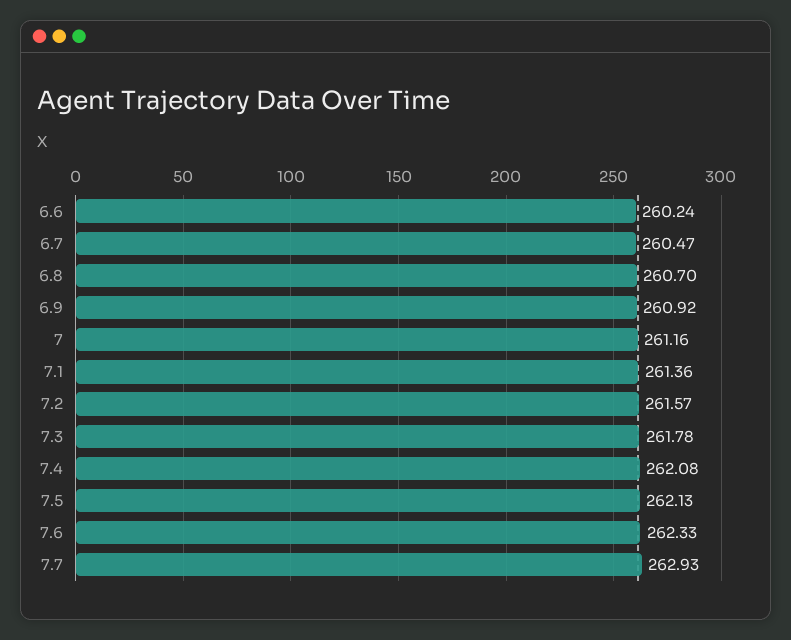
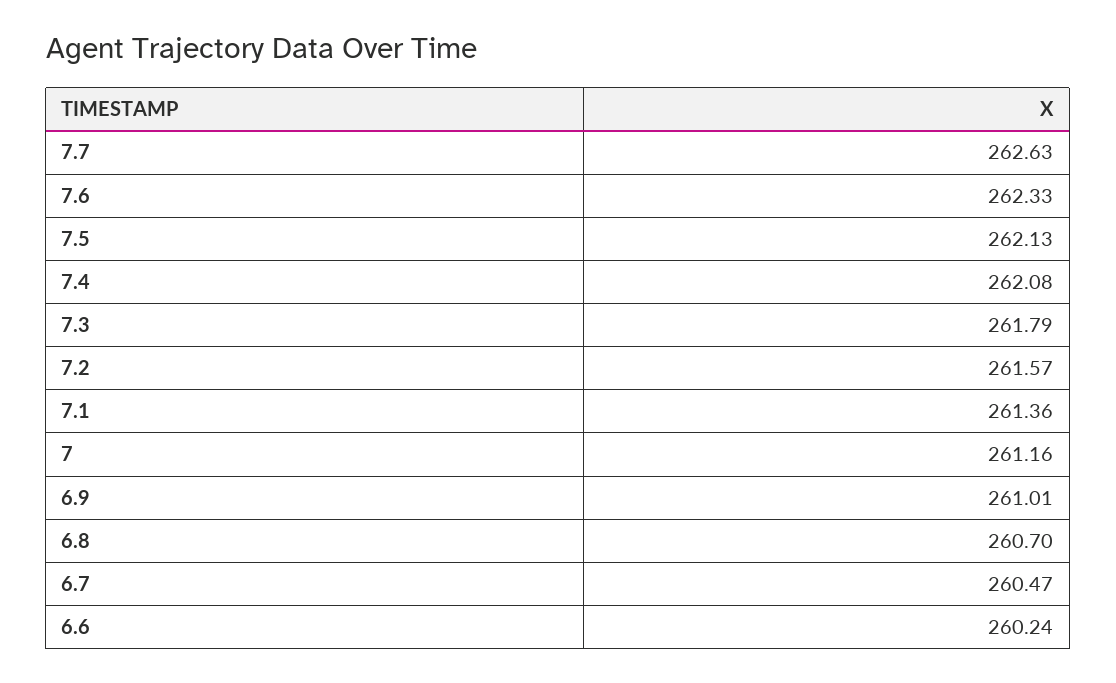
  {
    "6.6": 260.24,
    "6.7": 260.47,
    "6.8": 260.7,
-   "6.9": 260.92,
+   "6.9": 261.01,
    "7": 261.16,
    "7.1": 261.36,
    "7.2": 261.57,
-   "7.3": 261.78,
+   "7.3": 261.79,
    "7.4": 262.08,
    "7.5": 262.13,
    "7.6": 262.33,
-   "7.7": 262.93
+   "7.7": 262.63
  }

